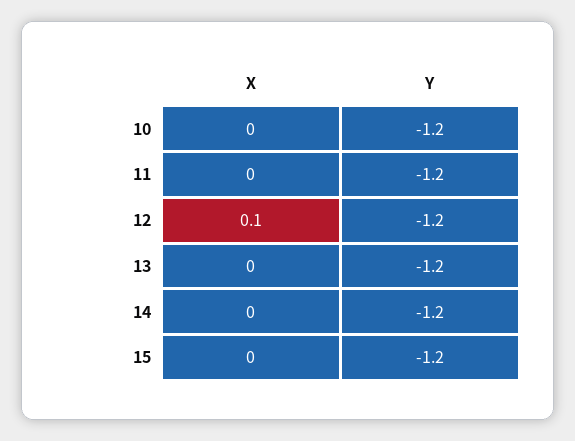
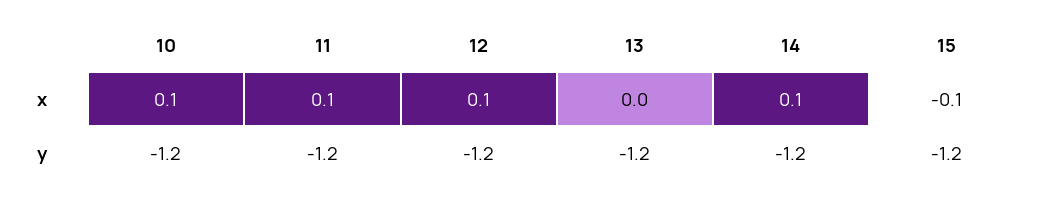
  {
    "X": {
-     "10": 0,
+     "10": 0.1,
-     "11": 0,
+     "11": 0.1,
      "12": 0.1,
      "13": 0,
-     "14": 0,
+     "14": 0.1,
-     "15": 0
+     "15": -0.1
    },
    "Y": {
      "10": -1.2,
      "11": -1.2,
      "12": -1.2,
      "13": -1.2,
      "14": -1.2,
      "15": -1.2
    }
  }

